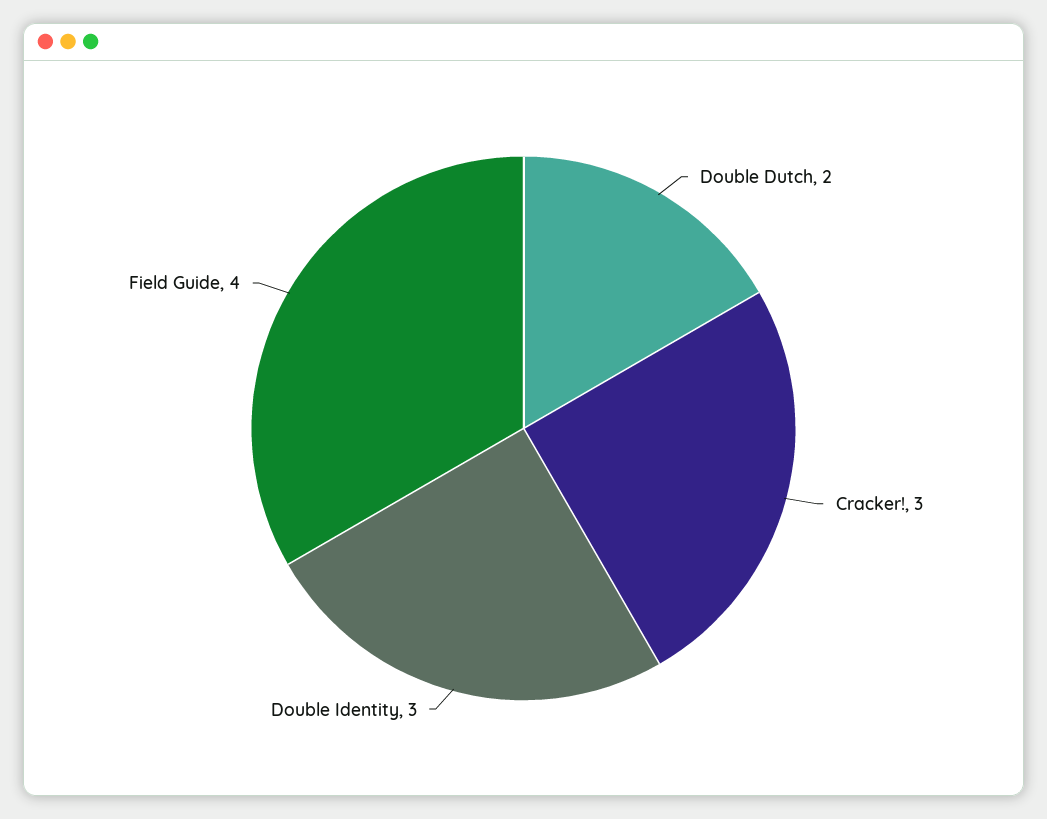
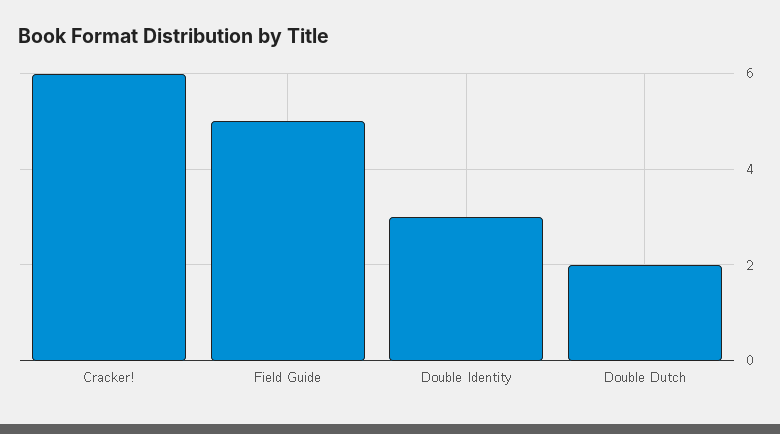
  {
    "Double Dutch": 2,
-   "Cracker!": 3,
+   "Cracker!": 6,
    "Double Identity": 3,
-   "Field Guide": 4
+   "Field Guide": 5
  }

